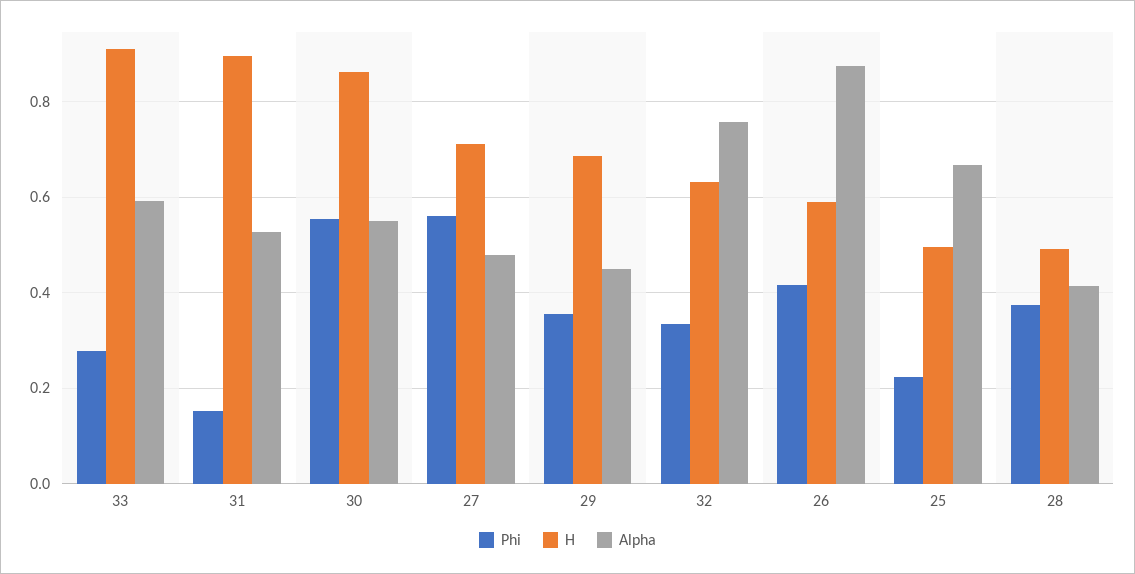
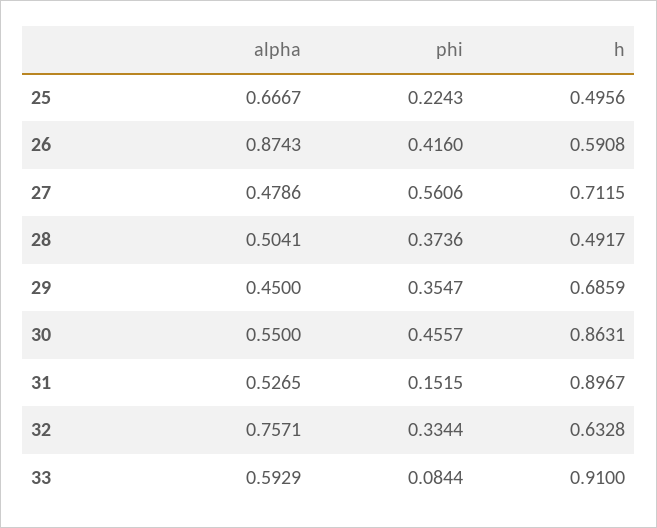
  {
    "Phi": {
-     "33": 0.28,
+     "33": 0.0844,
      "31": 0.1515,
-     "30": 0.56,
+     "30": 0.4557,
      "27": 0.5606,
      "29": 0.3547,
      "32": 0.3344,
      "26": 0.416,
      "25": 0.2243,
      "28": 0.3736
    },
    "H": {
      "33": 0.91,
      "31": 0.8967,
      "30": 0.8631,
      "27": 0.7115,
      "29": 0.6859,
      "32": 0.6328,
      "26": 0.5908,
      "25": 0.4956,
      "28": 0.4917
    },
    "Alpha": {
      "33": 0.5929,
      "31": 0.5265,
      "30": 0.55,
      "27": 0.4786,
      "29": 0.45,
      "32": 0.7571,
      "26": 0.8743,
      "25": 0.6667,
-     "28": 0.42
+     "28": 0.5041
    }
  }

